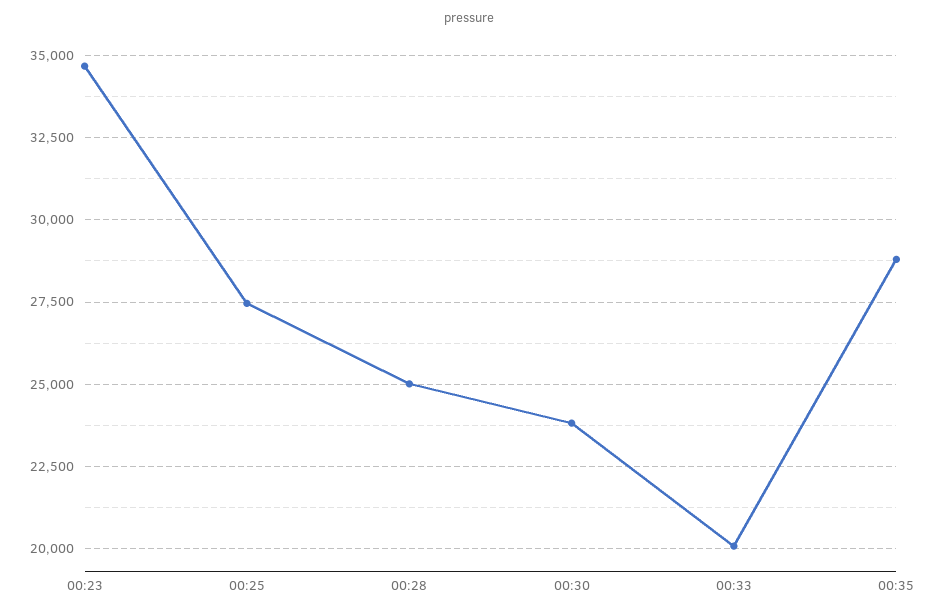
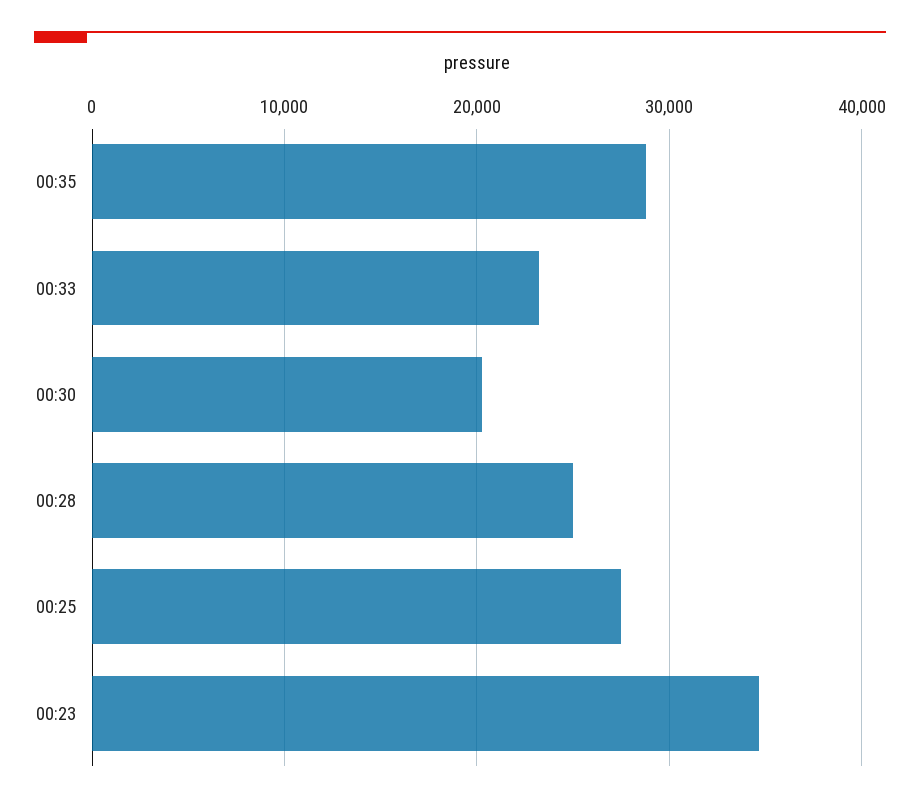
  {
    "00:23": 34750,
    "00:25": 27500,
    "00:28": 25000,
-   "00:30": 23750,
+   "00:30": 20000,
-   "00:33": 20000,
+   "00:33": 23000,
    "00:35": 28750
  }

